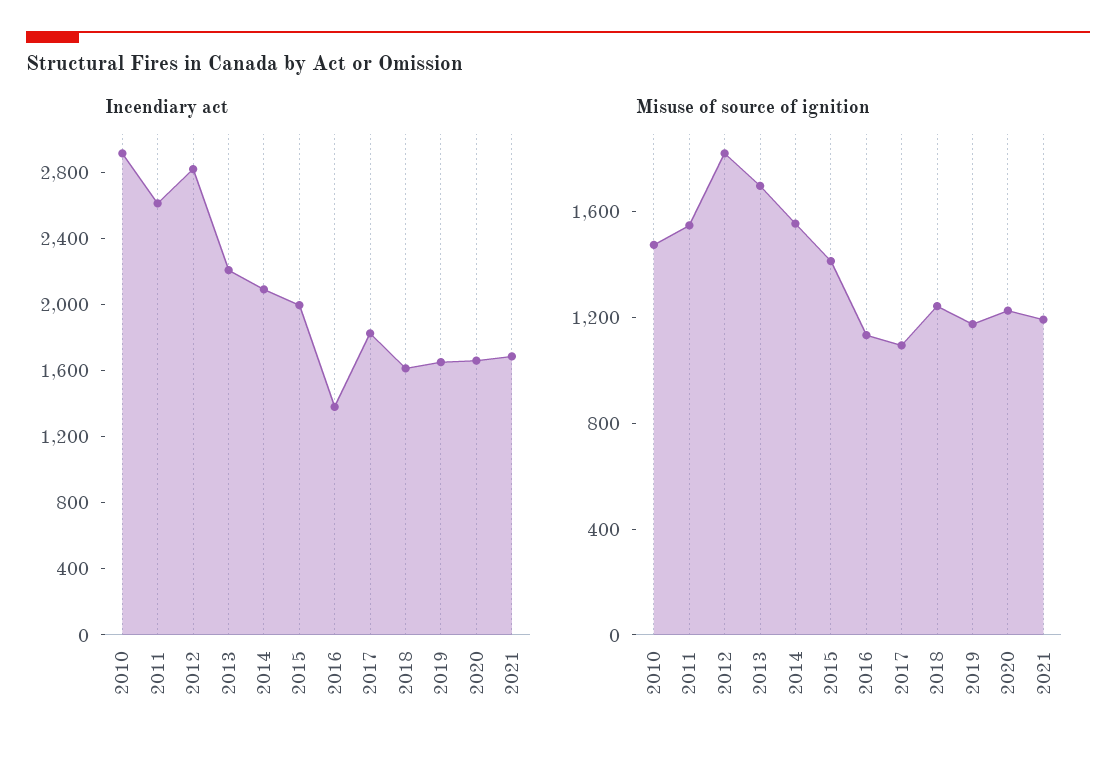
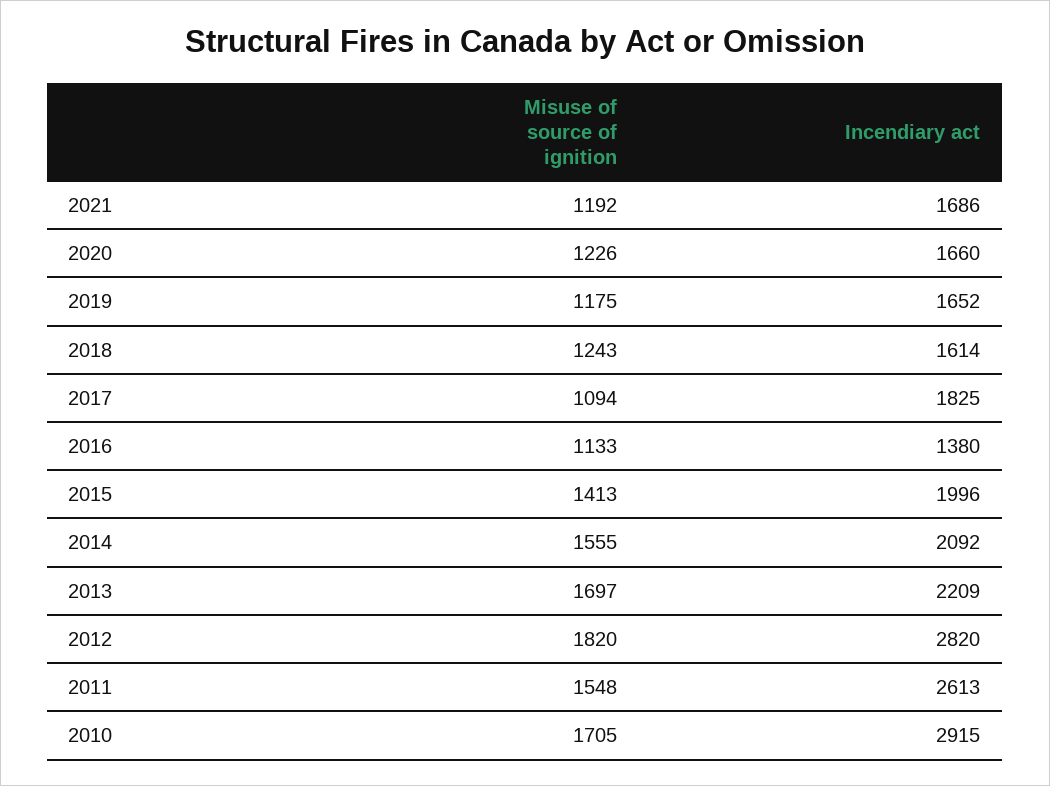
  {
    "Incendiary act": {
      "2010": 2915,
      "2011": 2613,
      "2012": 2820,
      "2013": 2209,
      "2014": 2092,
      "2015": 1996,
      "2016": 1380,
      "2017": 1825,
      "2018": 1614,
      "2019": 1652,
      "2020": 1660,
      "2021": 1686
    },
    "Misuse of source of ignition": {
-     "2010": 1500,
+     "2010": 1705,
      "2011": 1548,
      "2012": 1820,
      "2013": 1697,
      "2014": 1555,
      "2015": 1413,
      "2016": 1133,
      "2017": 1094,
      "2018": 1243,
      "2019": 1175,
      "2020": 1226,
      "2021": 1192
    }
  }

